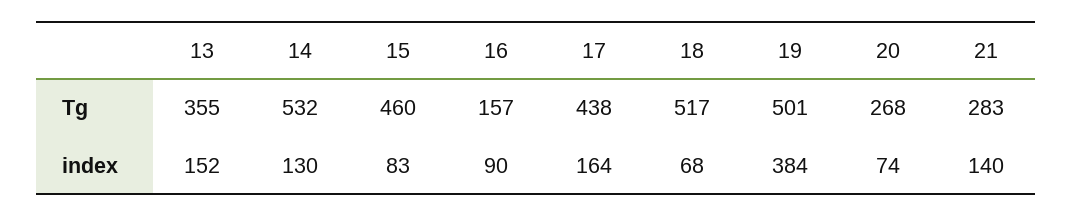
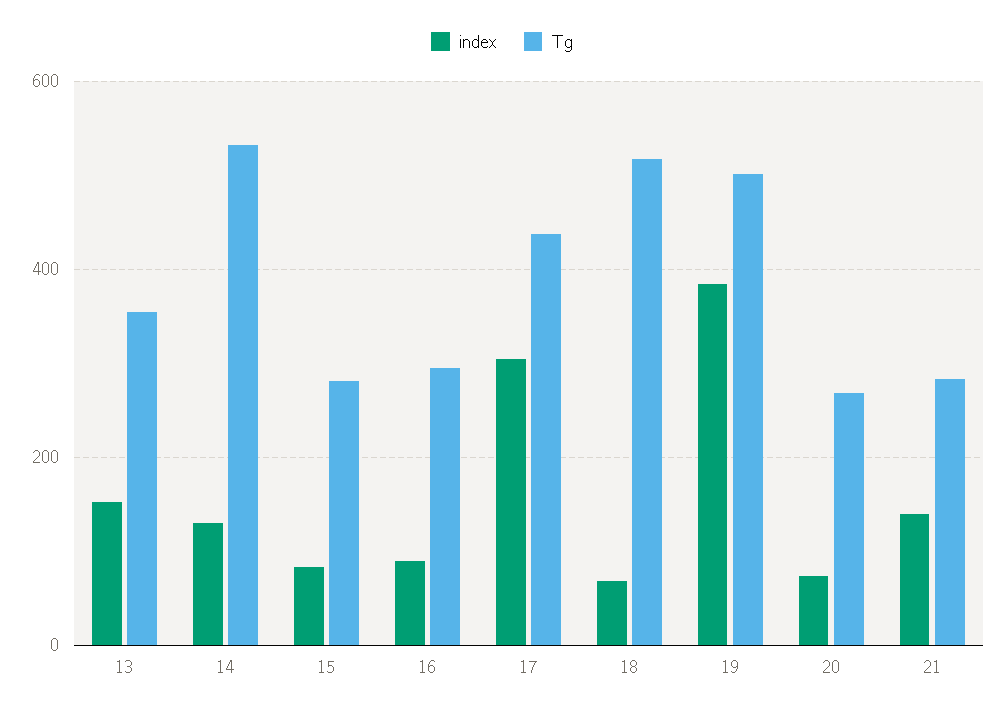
  {
    "Tg": {
      "13": 355,
      "14": 532,
-     "15": 460,
+     "15": 280,
-     "16": 157,
+     "16": 300,
      "17": 438,
      "18": 517,
      "19": 501,
      "20": 268,
      "21": 283
    },
    "index": {
      "13": 152,
      "14": 130,
      "15": 83,
      "16": 90,
-     "17": 164,
+     "17": 300,
      "18": 68,
      "19": 384,
      "20": 74,
      "21": 140
    }
  }

